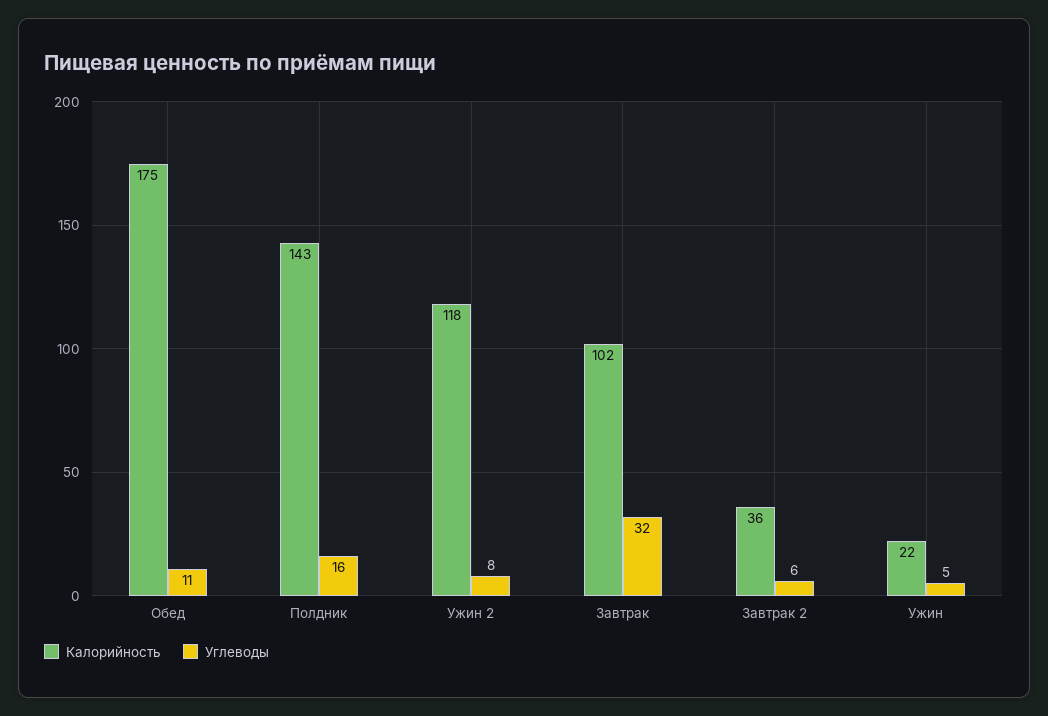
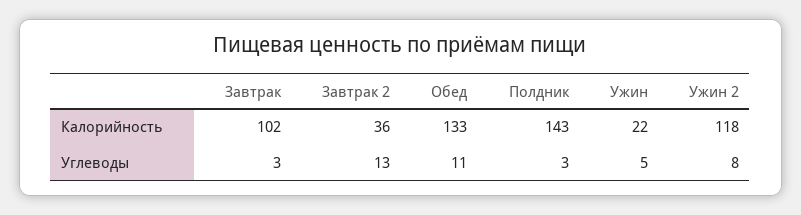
  {
    "Калорийность": {
-     "Обед": 175,
+     "Обед": 133,
      "Полдник": 143,
      "Ужин 2": 118,
      "Завтрак": 102,
      "Завтрак 2": 36,
      "Ужин": 22
    },
    "Углеводы": {
      "Обед": 11,
-     "Полдник": 16,
+     "Полдник": 3,
      "Ужин 2": 8,
-     "Завтрак": 32,
+     "Завтрак": 3,
-     "Завтрак 2": 6,
+     "Завтрак 2": 13,
      "Ужин": 5
    }
  }

